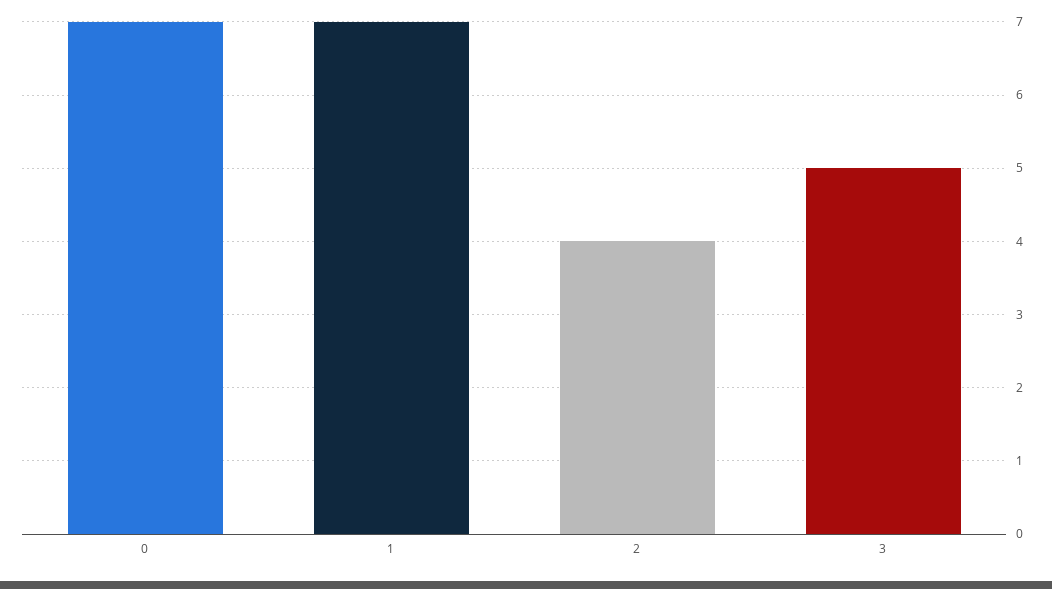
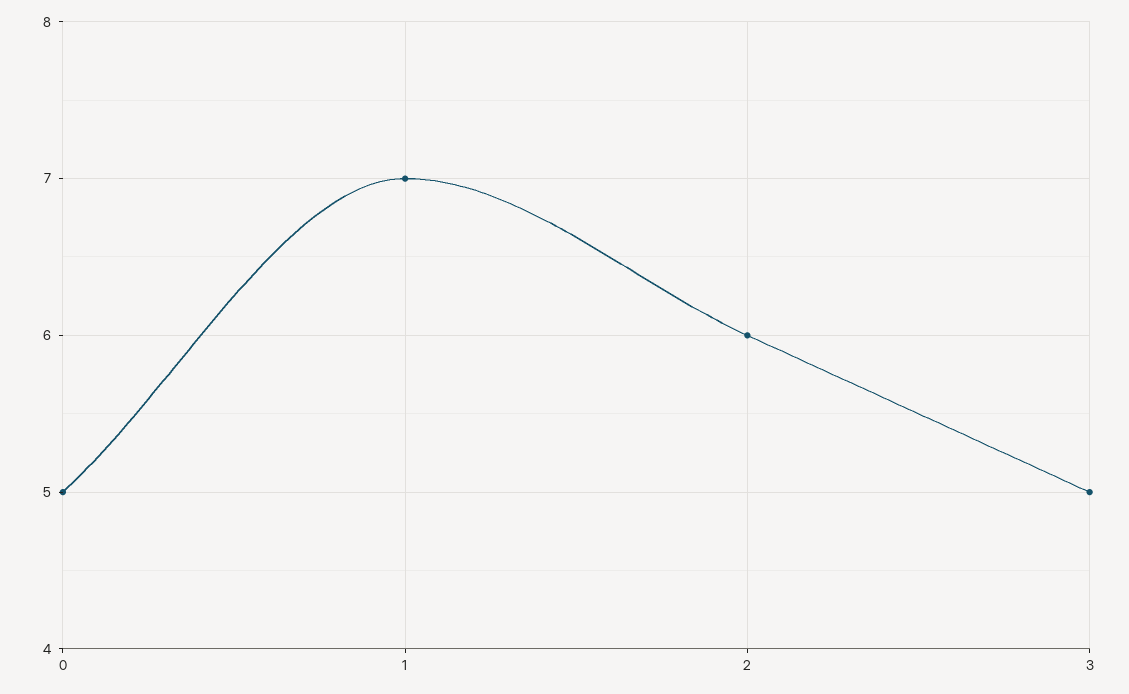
  {
-   "0": 7,
+   "0": 5,
    "1": 7,
-   "2": 4,
+   "2": 6,
    "3": 5
  }

